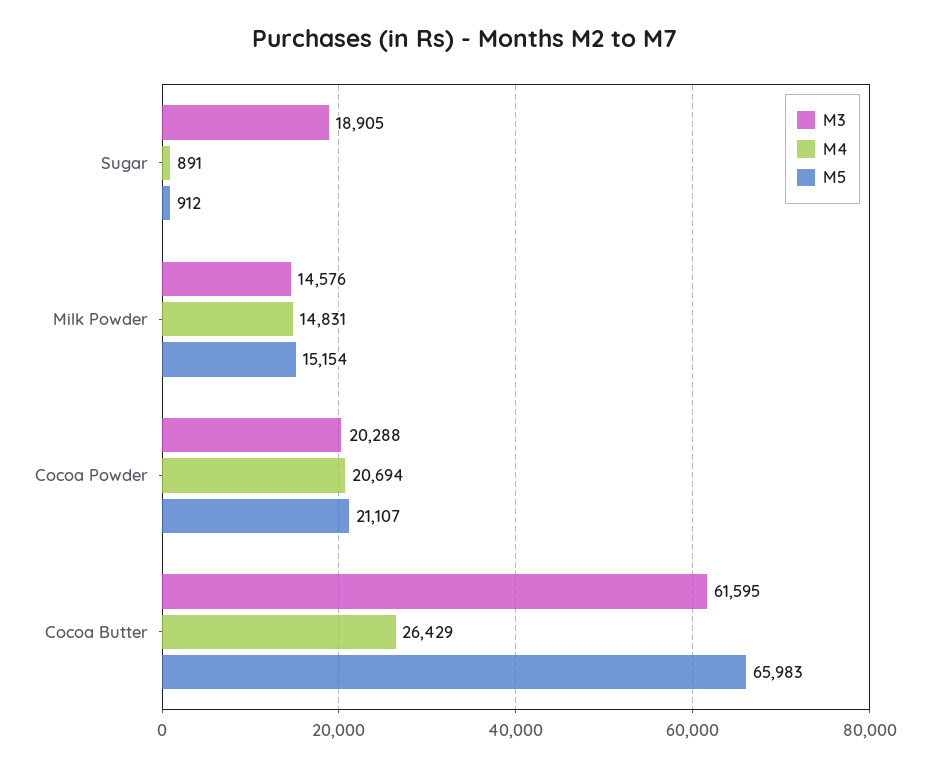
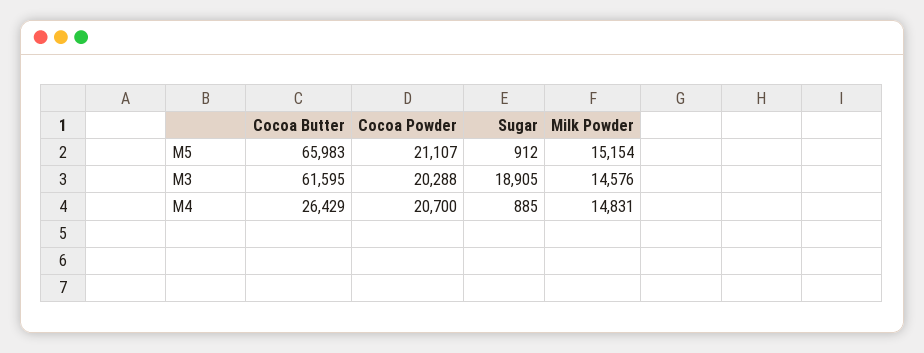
  {
    "M3": {
      "Sugar": 18905,
      "Milk Powder": 14576,
      "Cocoa Powder": 20288,
      "Cocoa Butter": 61595
    },
    "M4": {
-     "Sugar": 891,
+     "Sugar": 885,
      "Milk Powder": 14831,
-     "Cocoa Powder": 20694,
+     "Cocoa Powder": 20700,
      "Cocoa Butter": 26429
    },
    "M5": {
      "Sugar": 912,
      "Milk Powder": 15154,
      "Cocoa Powder": 21107,
      "Cocoa Butter": 65983
    }
  }

